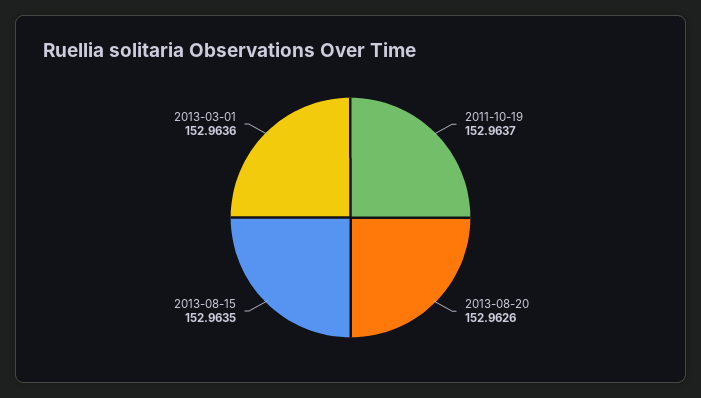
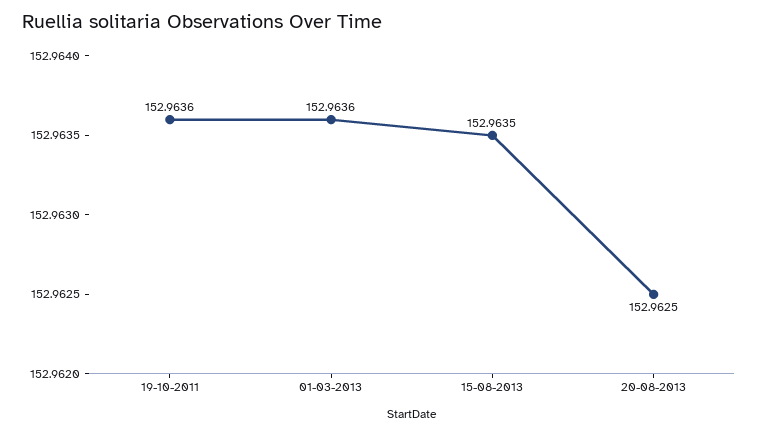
  {
-   "2011-10-19": 152.9637,
+   "2011-10-19": 152.9636,
-   "2013-08-20": 152.9626,
+   "2013-08-20": 152.9625,
    "2013-08-15": 152.9635,
    "2013-03-01": 152.9636
  }

